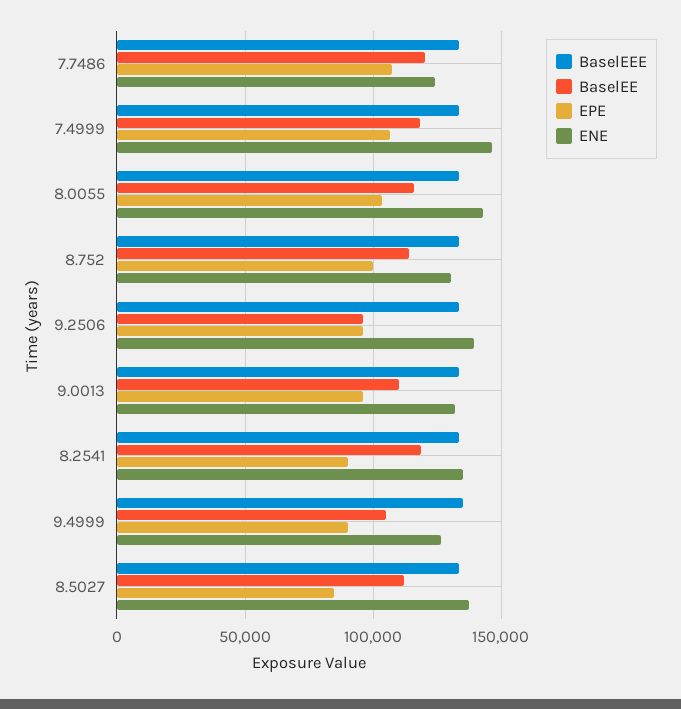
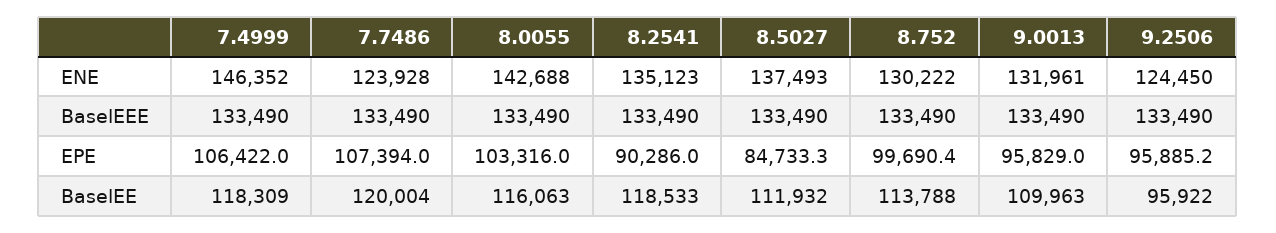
  {
    "BaselEEE": {
      "7.7486": 133490,
      "7.4999": 133490,
      "8.0055": 133490,
      "8.752": 133490,
      "9.2506": 133490,
      "9.0013": 133490,
      "8.2541": 133490,
-     "9.4999": 135000,
      "8.5027": 133490
    },
    "BaselEE": {
      "7.7486": 120004,
      "7.4999": 118309,
      "8.0055": 116063,
      "8.752": 113788,
      "9.2506": 95922,
      "9.0013": 109963,
      "8.2541": 118533,
-     "9.4999": 105000,
      "8.5027": 111932
    },
    "EPE": {
      "7.7486": 107394,
      "7.4999": 106422,
      "8.0055": 103316,
      "8.752": 99690.4,
      "9.2506": 95885.2,
      "9.0013": 95829,
      "8.2541": 90286,
-     "9.4999": 90000,
      "8.5027": 84733.3
    },
    "ENE": {
      "7.7486": 123928,
      "7.4999": 146352,
      "8.0055": 142688,
      "8.752": 130222,
-     "9.2506": 140000,
+     "9.2506": 124450,
      "9.0013": 131961,
      "8.2541": 135123,
-     "9.4999": 125000,
      "8.5027": 137493
    }
  }

